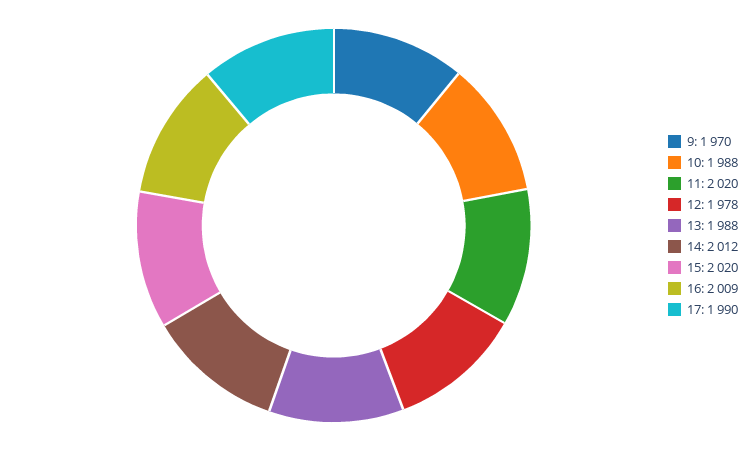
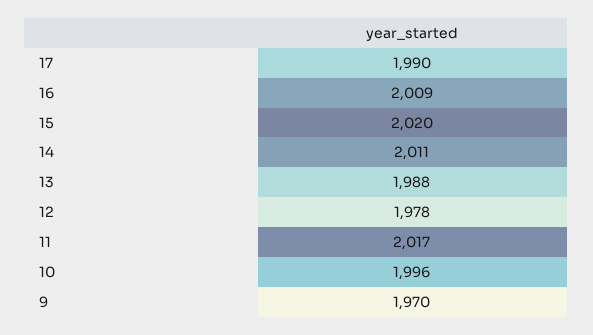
  {
    "9": 1970,
-   "10": 1988,
+   "10": 1996,
-   "11": 2020,
+   "11": 2017,
    "12": 1978,
    "13": 1988,
-   "14": 2012,
+   "14": 2011,
    "15": 2020,
    "16": 2009,
    "17": 1990
  }

